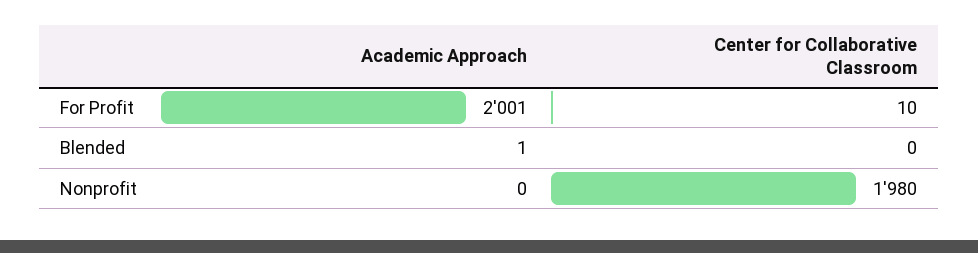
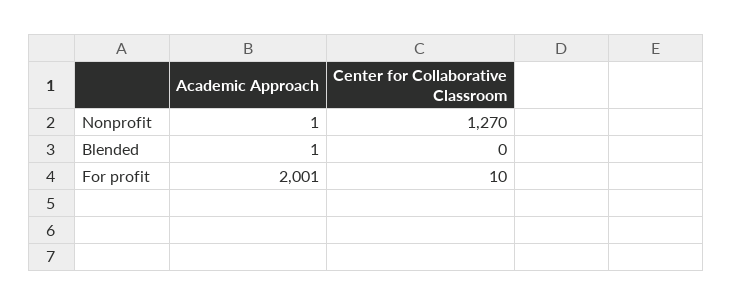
  {
    "Academic Approach": {
      "For Profit": 2001,
      "Blended": 1,
-     "Nonprofit": 0
+     "Nonprofit": 1
    },
    "Center for Collaborative Classroom": {
      "For Profit": 10,
      "Blended": 0,
-     "Nonprofit": 1980
+     "Nonprofit": 1270
    }
  }

